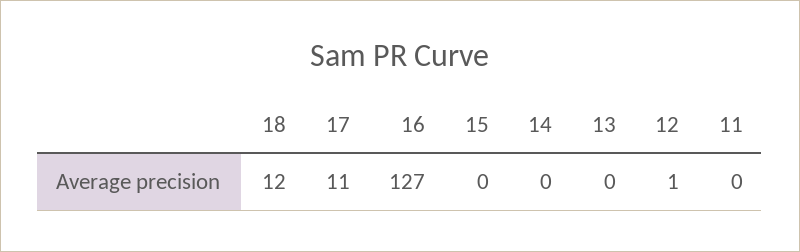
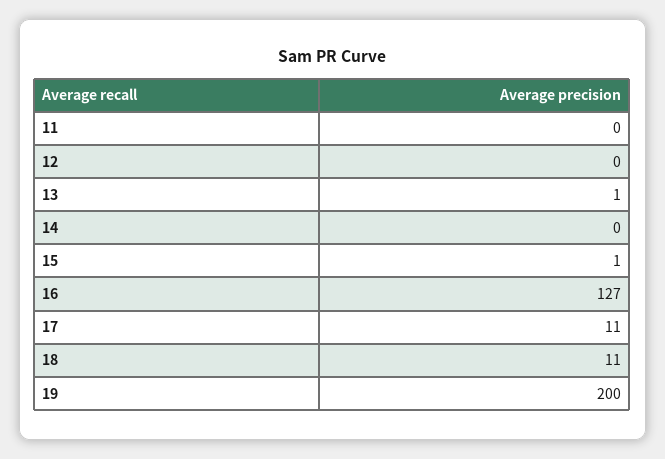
  {
-   "18": 12,
+   "18": 11,
    "17": 11,
    "16": 127,
-   "15": 0,
+   "15": 1,
    "14": 0,
-   "13": 0,
+   "13": 1,
-   "12": 1,
+   "12": 0,
-   "11": 0
+   "11": 0,
+   "19": 200
  }

